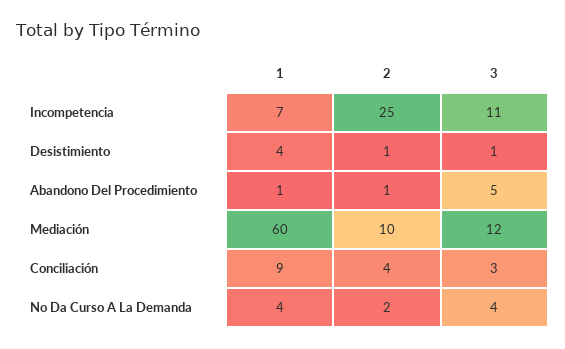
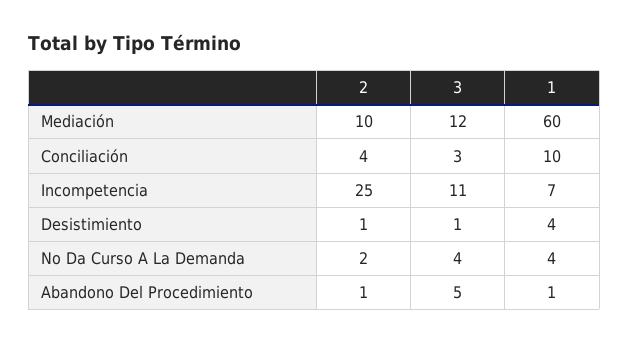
  {
    "1": {
      "Incompetencia": 7,
      "Desistimiento": 4,
      "Abandono Del Procedimiento": 1,
      "Mediación": 60,
-     "Conciliación": 9,
+     "Conciliación": 10,
      "No Da Curso A La Demanda": 4
    },
    "2": {
      "Incompetencia": 25,
      "Desistimiento": 1,
      "Abandono Del Procedimiento": 1,
      "Mediación": 10,
      "Conciliación": 4,
      "No Da Curso A La Demanda": 2
    },
    "3": {
      "Incompetencia": 11,
      "Desistimiento": 1,
      "Abandono Del Procedimiento": 5,
      "Mediación": 12,
      "Conciliación": 3,
      "No Da Curso A La Demanda": 4
    }
  }

